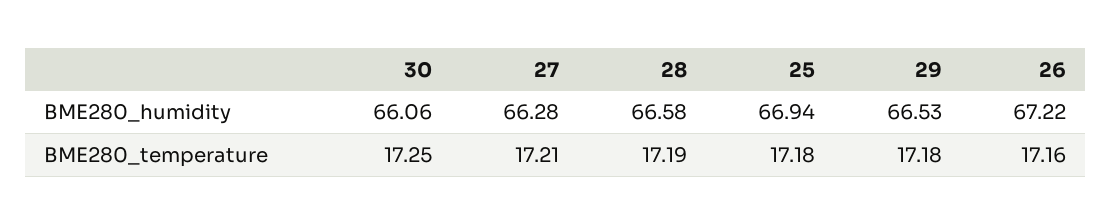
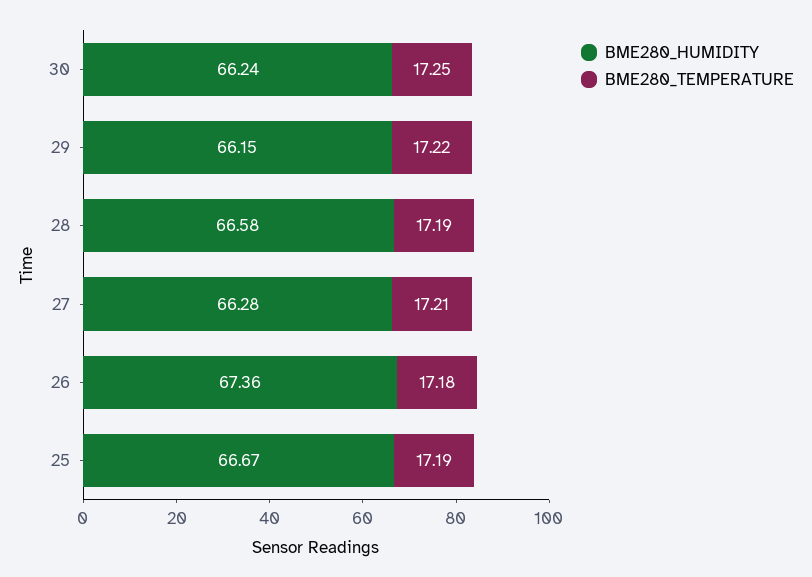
  {
    "BME280_humidity": {
-     "30": 66.06,
+     "30": 66.24,
      "27": 66.28,
      "28": 66.58,
-     "25": 66.94,
+     "25": 66.67,
-     "29": 66.53,
+     "29": 66.15,
-     "26": 67.22
+     "26": 67.36
    },
    "BME280_temperature": {
      "30": 17.25,
      "27": 17.21,
      "28": 17.19,
-     "25": 17.18,
+     "25": 17.19,
-     "29": 17.18,
+     "29": 17.22,
-     "26": 17.16
+     "26": 17.18
    }
  }

